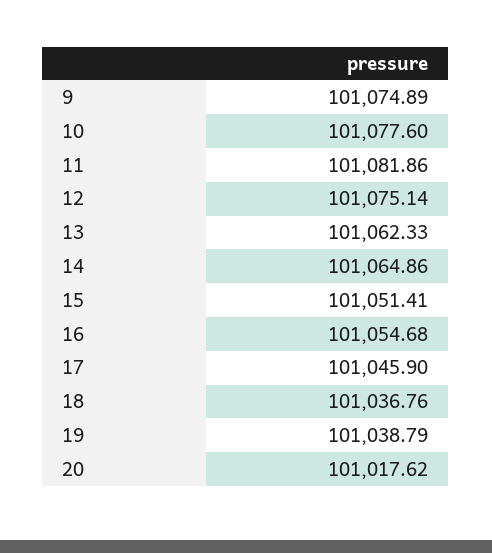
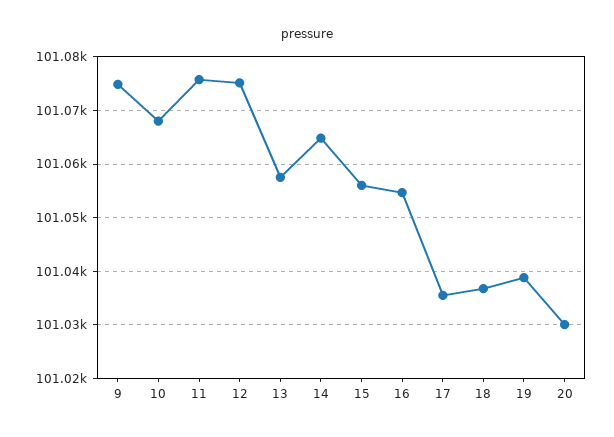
  {
    "9": 101074.89,
-   "10": 101077.6,
+   "10": 101068,
-   "11": 101081.86,
+   "11": 101076,
    "12": 101075.14,
-   "13": 101062.33,
+   "13": 101058,
    "14": 101064.86,
-   "15": 101051.41,
+   "15": 101056,
    "16": 101054.68,
-   "17": 101045.9,
+   "17": 101036,
    "18": 101036.76,
    "19": 101038.79,
-   "20": 101017.62
+   "20": 101030
  }

